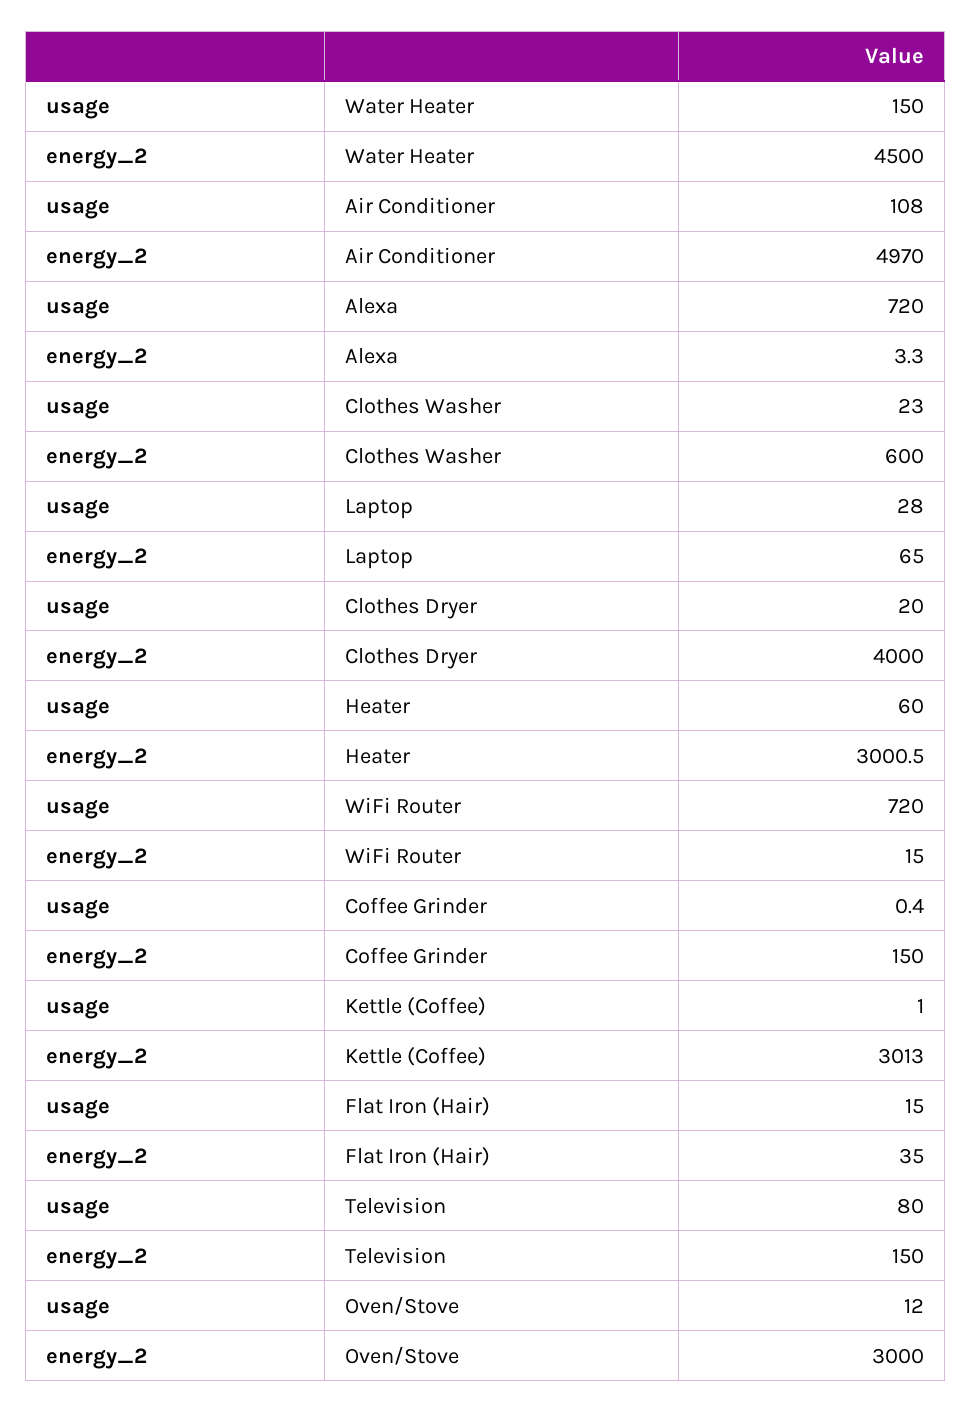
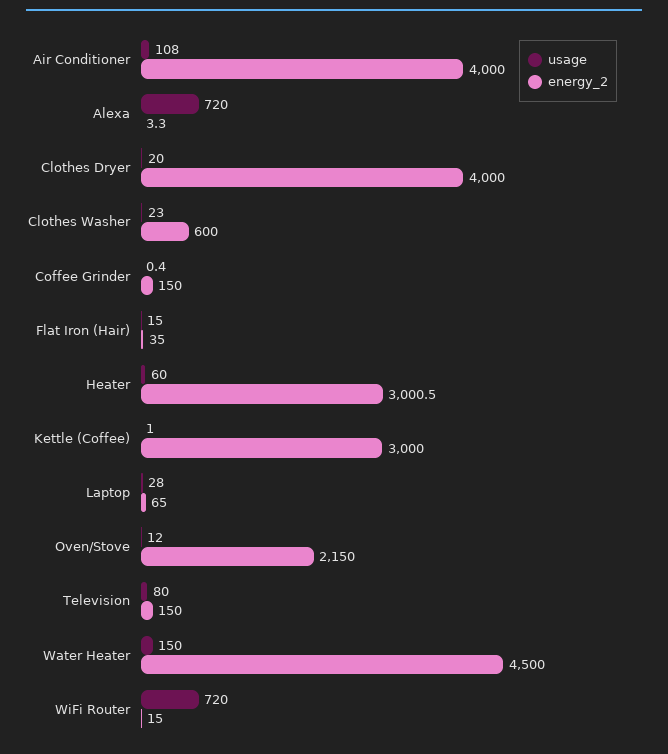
  {
    "usage": {
      "Water Heater": 150,
      "Air Conditioner": 108,
      "Alexa": 720,
      "Clothes Washer": 23,
      "Laptop": 28,
      "Clothes Dryer": 20,
      "Heater": 60,
      "WiFi Router": 720,
      "Coffee Grinder": 0.4,
      "Kettle (Coffee)": 1,
      "Flat Iron (Hair)": 15,
      "Television": 80,
      "Oven/Stove": 12
    },
    "energy_2": {
      "Water Heater": 4500,
-     "Air Conditioner": 4970,
+     "Air Conditioner": 4000,
      "Alexa": 3.3,
      "Clothes Washer": 600,
      "Laptop": 65,
      "Clothes Dryer": 4000,
      "Heater": 3000.5,
      "WiFi Router": 15,
      "Coffee Grinder": 150,
-     "Kettle (Coffee)": 3013,
+     "Kettle (Coffee)": 3000,
      "Flat Iron (Hair)": 35,
      "Television": 150,
-     "Oven/Stove": 3000
+     "Oven/Stove": 2150
    }
  }

